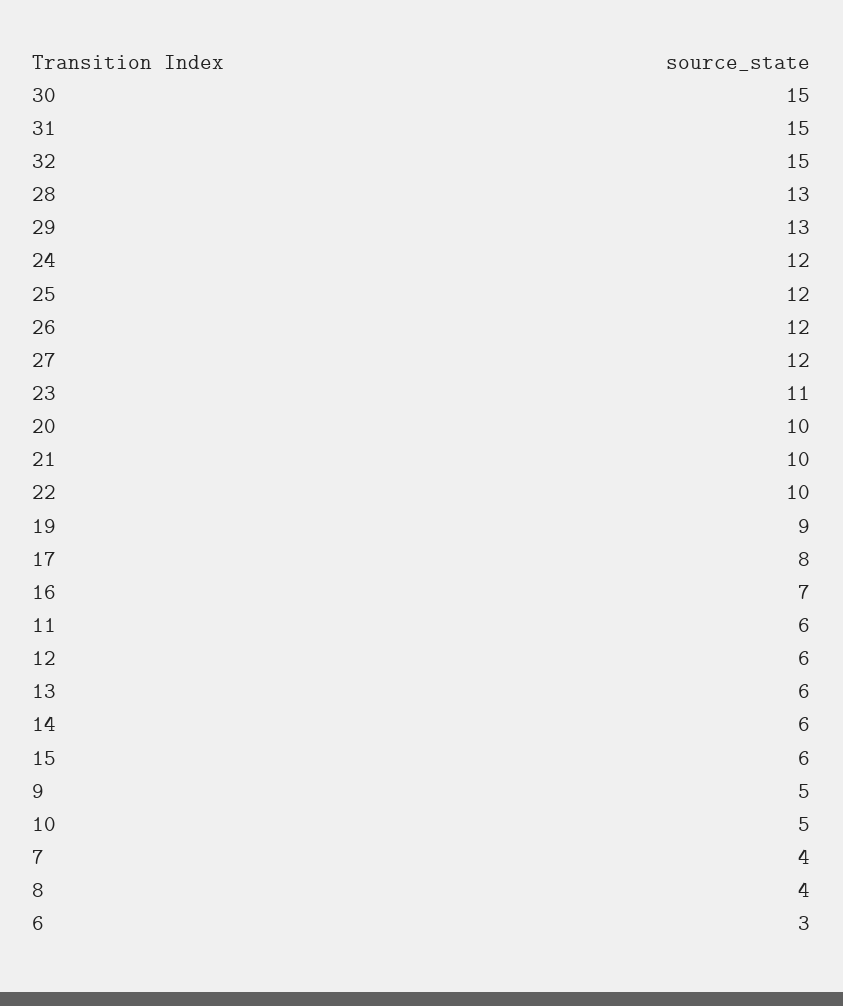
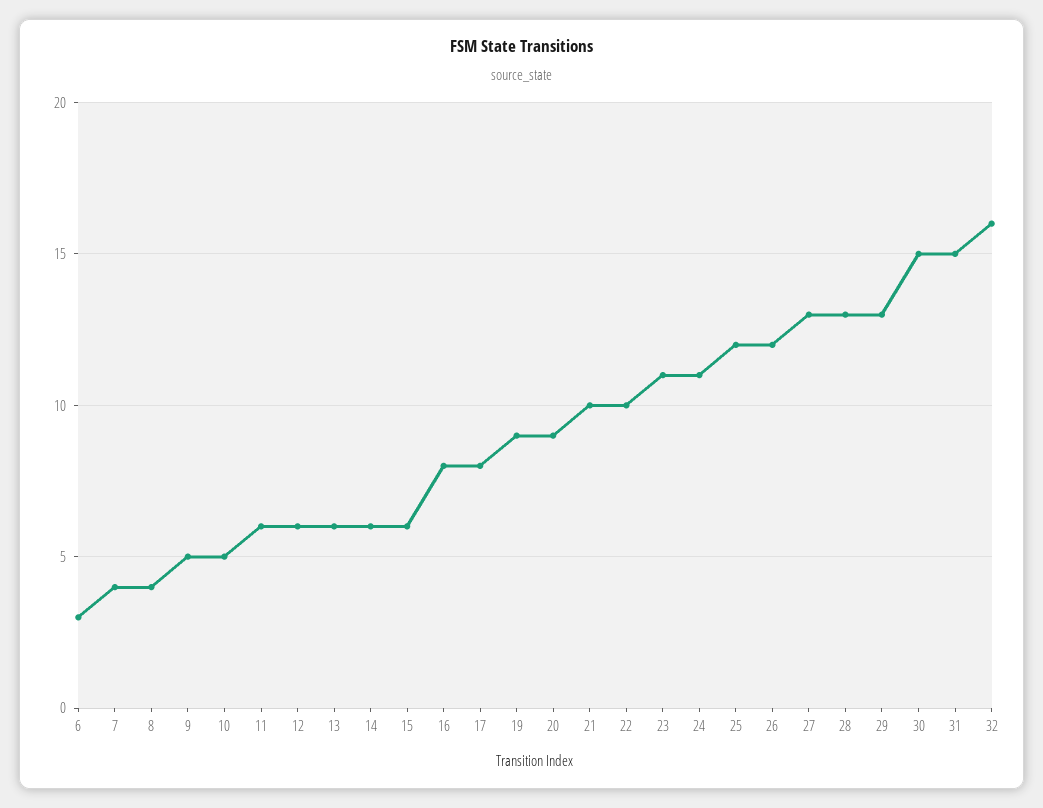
  {
    "30": 15,
    "31": 15,
-   "32": 15,
+   "32": 16,
    "28": 13,
    "29": 13,
-   "24": 12,
+   "24": 11,
    "25": 12,
    "26": 12,
-   "27": 12,
+   "27": 13,
    "23": 11,
-   "20": 10,
+   "20": 9,
    "21": 10,
    "22": 10,
    "19": 9,
    "17": 8,
-   "16": 7,
+   "16": 8,
    "11": 6,
    "12": 6,
    "13": 6,
    "14": 6,
    "15": 6,
    "9": 5,
    "10": 5,
    "7": 4,
    "8": 4,
    "6": 3
  }

